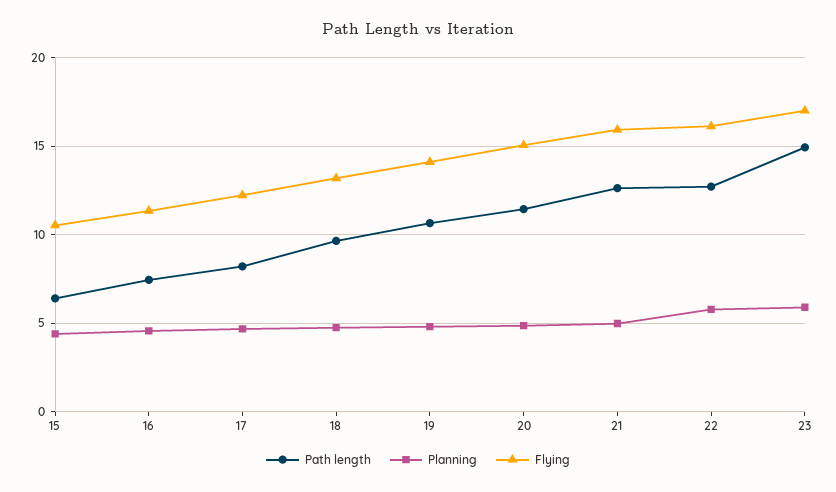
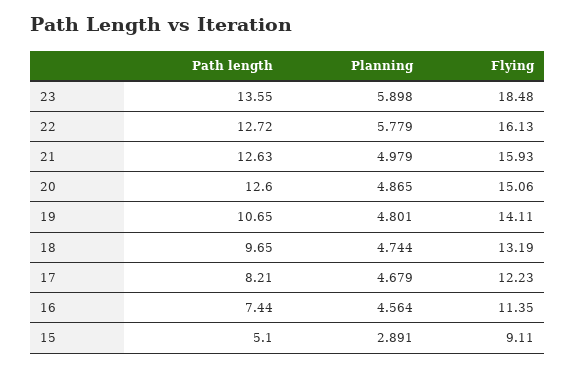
  {
    "Path length": {
-     "15": 6.5,
+     "15": 5.1,
      "16": 7.44,
      "17": 8.21,
      "18": 9.65,
      "19": 10.65,
-     "20": 11.5,
+     "20": 12.6,
      "21": 12.63,
      "22": 12.72,
-     "23": 15
+     "23": 13.55
    },
    "Planning": {
-     "15": 4.5,
+     "15": 2.891,
      "16": 4.564,
      "17": 4.679,
      "18": 4.744,
      "19": 4.801,
      "20": 4.865,
      "21": 4.979,
      "22": 5.779,
      "23": 5.898
    },
    "Flying": {
-     "15": 10.5,
+     "15": 9.11,
      "16": 11.35,
      "17": 12.23,
      "18": 13.19,
      "19": 14.11,
      "20": 15.06,
      "21": 15.93,
      "22": 16.13,
-     "23": 17
+     "23": 18.48
    }
  }

